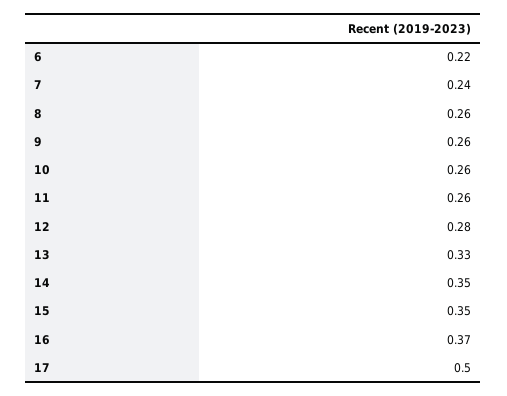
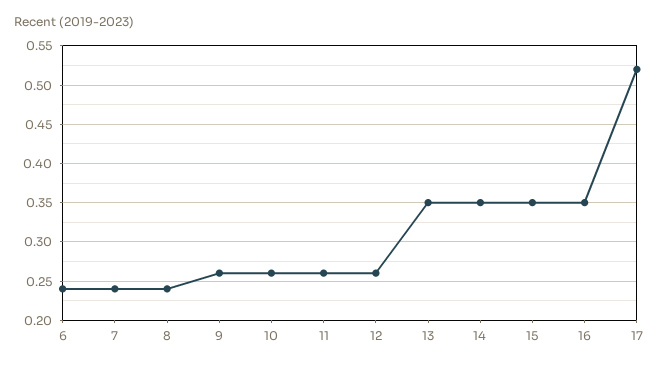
  {
-   "6": 0.22,
+   "6": 0.24,
    "7": 0.24,
-   "8": 0.26,
+   "8": 0.24,
    "9": 0.26,
    "10": 0.26,
    "11": 0.26,
-   "12": 0.28,
+   "12": 0.26,
-   "13": 0.33,
+   "13": 0.35,
    "14": 0.35,
    "15": 0.35,
-   "16": 0.37,
+   "16": 0.35,
-   "17": 0.5
+   "17": 0.52
  }

